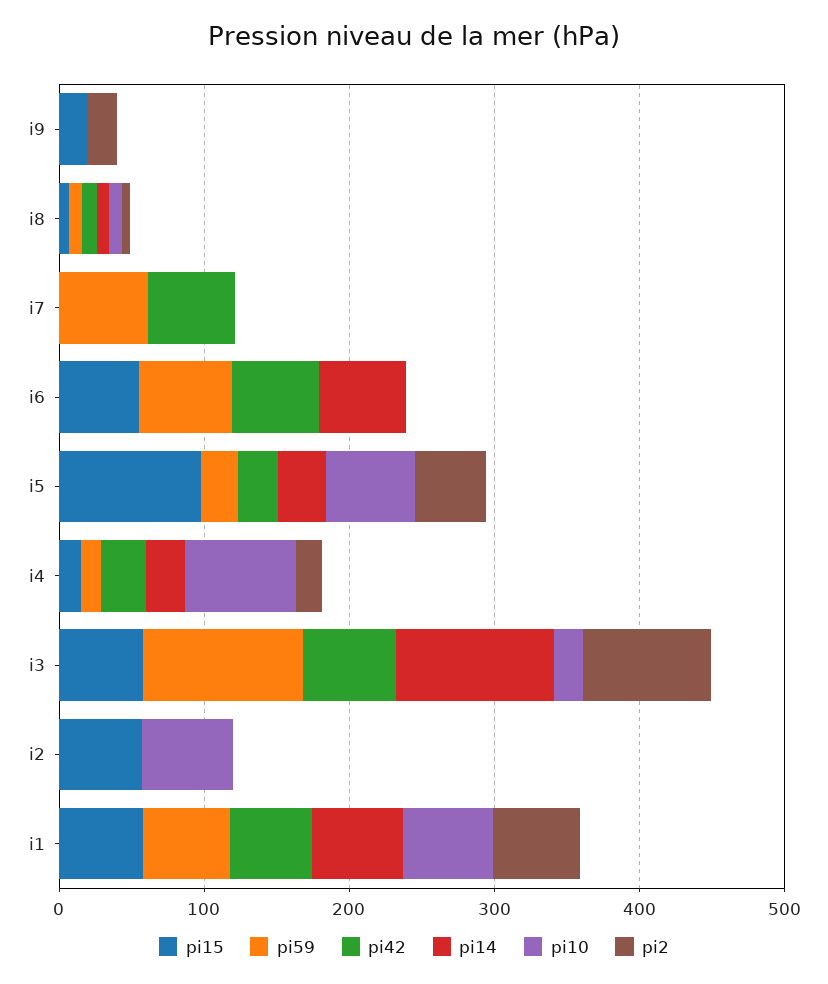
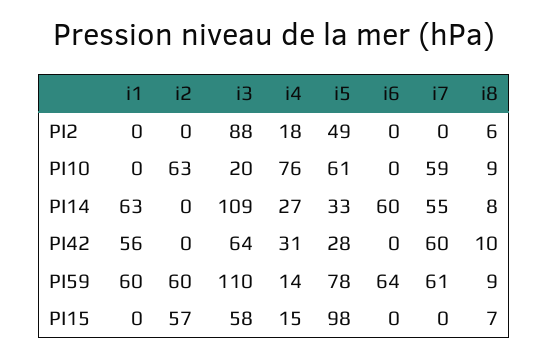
  {
    "pi15": {
-     "i9": 20,
      "i8": 7,
      "i7": 0,
-     "i6": 60,
+     "i6": 0,
      "i5": 98,
      "i4": 15,
      "i3": 58,
      "i2": 57,
-     "i1": 60
+     "i1": 0
    },
    "pi59": {
-     "i9": 0,
      "i8": 9,
      "i7": 61,
      "i6": 64,
-     "i5": 20,
+     "i5": 78,
      "i4": 14,
      "i3": 110,
-     "i2": 0,
+     "i2": 60,
      "i1": 60
    },
    "pi42": {
-     "i9": 0,
      "i8": 10,
      "i7": 60,
-     "i6": 60,
+     "i6": 0,
      "i5": 28,
      "i4": 31,
      "i3": 64,
      "i2": 0,
      "i1": 56
    },
    "pi14": {
-     "i9": 0,
      "i8": 8,
-     "i7": 0,
+     "i7": 55,
      "i6": 60,
      "i5": 33,
      "i4": 27,
      "i3": 109,
      "i2": 0,
      "i1": 63
    },
    "pi10": {
-     "i9": 0,
      "i8": 9,
-     "i7": 0,
+     "i7": 59,
      "i6": 0,
      "i5": 61,
      "i4": 76,
      "i3": 20,
      "i2": 63,
-     "i1": 60
+     "i1": 0
    },
    "pi2": {
-     "i9": 20,
      "i8": 6,
      "i7": 0,
      "i6": 0,
      "i5": 49,
      "i4": 18,
      "i3": 88,
      "i2": 0,
-     "i1": 60
+     "i1": 0
    }
  }

